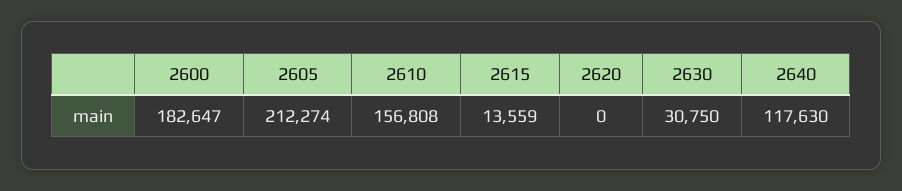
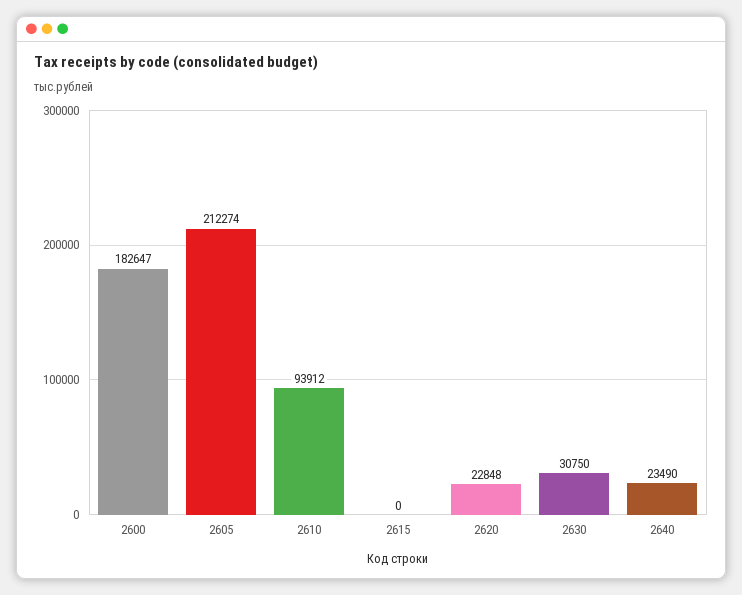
  {
    "2600": 182647,
    "2605": 212274,
-   "2610": 156808,
+   "2610": 93912,
-   "2615": 13559,
+   "2615": 0,
-   "2620": 0,
+   "2620": 22848,
    "2630": 30750,
-   "2640": 117630
+   "2640": 23490
  }

